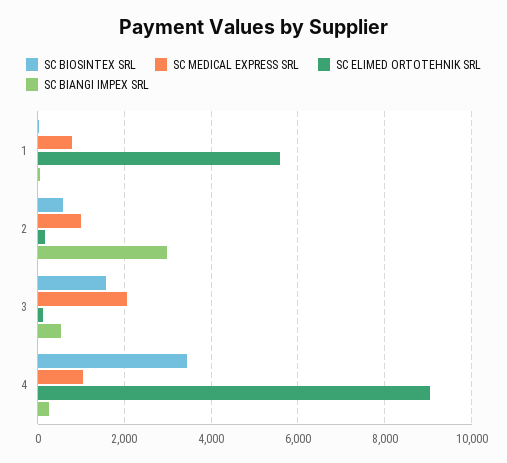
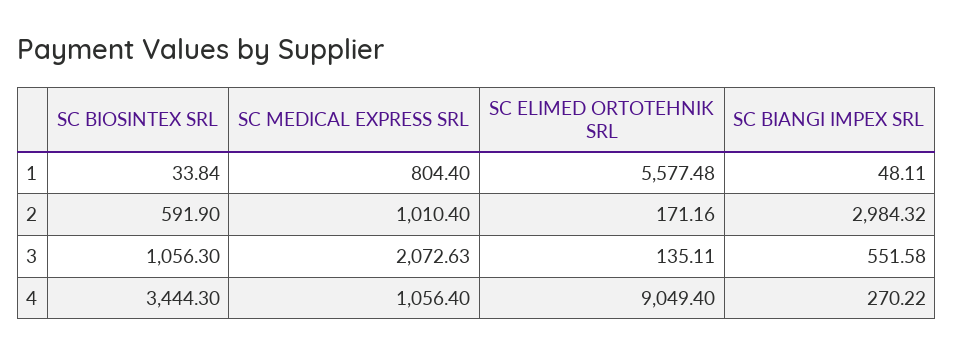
  {
    "SC BIOSINTEX SRL": {
      "1": 33.84,
      "2": 591.9,
-     "3": 1600,
+     "3": 1056.3,
      "4": 3444.3
    },
    "SC MEDICAL EXPRESS SRL": {
      "1": 804.4,
      "2": 1010.4,
      "3": 2072.63,
      "4": 1056.4
    },
    "SC ELIMED ORTOTEHNIK SRL": {
      "1": 5577.48,
      "2": 171.16,
      "3": 135.11,
      "4": 9049.4
    },
    "SC BIANGI IMPEX SRL": {
      "1": 48.11,
      "2": 2984.32,
      "3": 551.58,
      "4": 270.22
    }
  }

